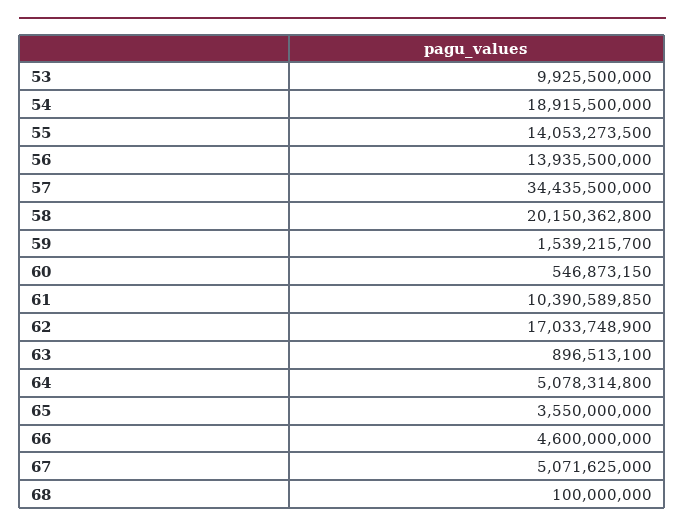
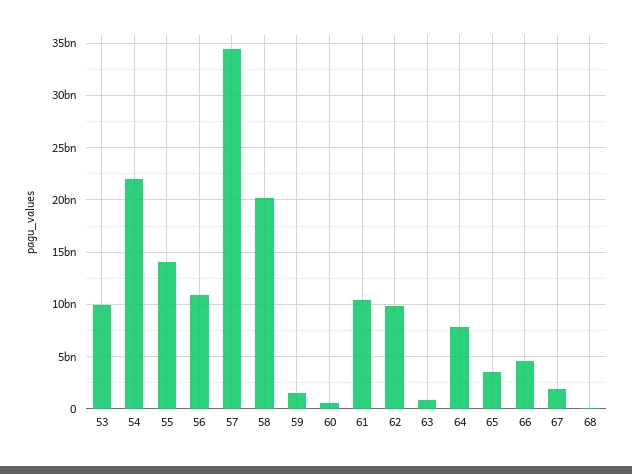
  {
    "53": 9925500000,
-   "54": 18915500000,
+   "54": 22000000000,
    "55": 14053273500,
-   "56": 13935500000,
+   "56": 11000000000,
    "57": 34435500000,
    "58": 20150362800,
    "59": 1539215700,
    "60": 546873150,
    "61": 10390589850,
-   "62": 17033748900,
+   "62": 10000000000,
    "63": 896513100,
-   "64": 5078314800,
+   "64": 8000000000,
    "65": 3550000000,
    "66": 4600000000,
-   "67": 5071625000,
+   "67": 2000000000,
    "68": 100000000
  }

